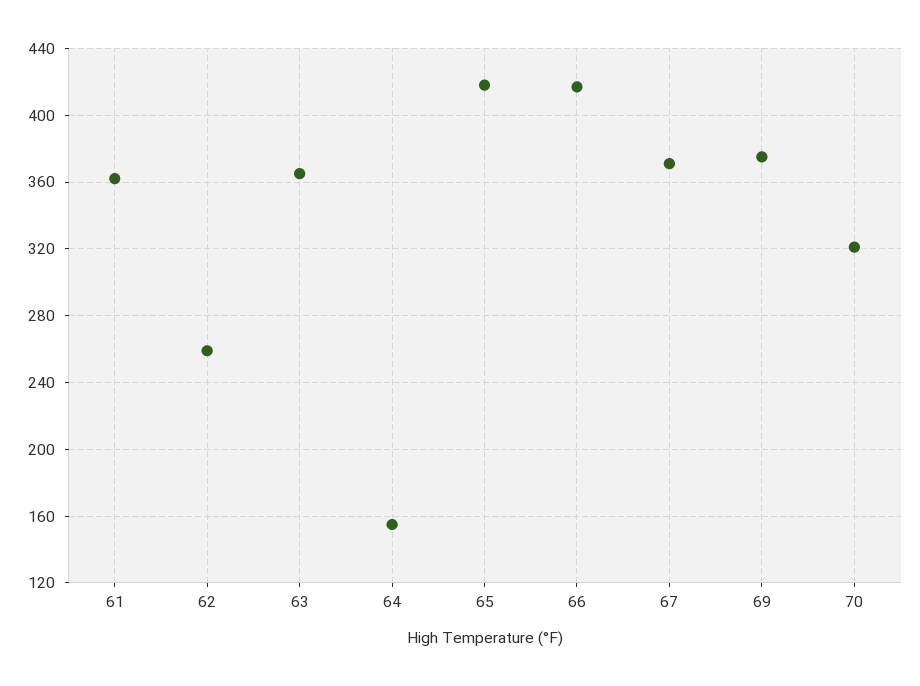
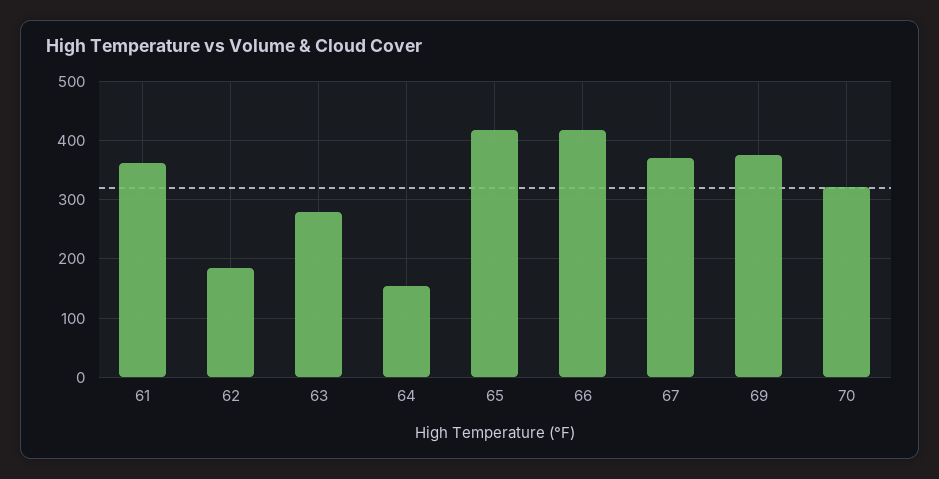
  {
    "61": 360,
-   "62": 260,
+   "62": 180,
-   "63": 365,
+   "63": 280,
    "64": 155,
    "65": 420,
    "66": 415,
    "67": 370,
    "69": 375,
    "70": 320
  }

